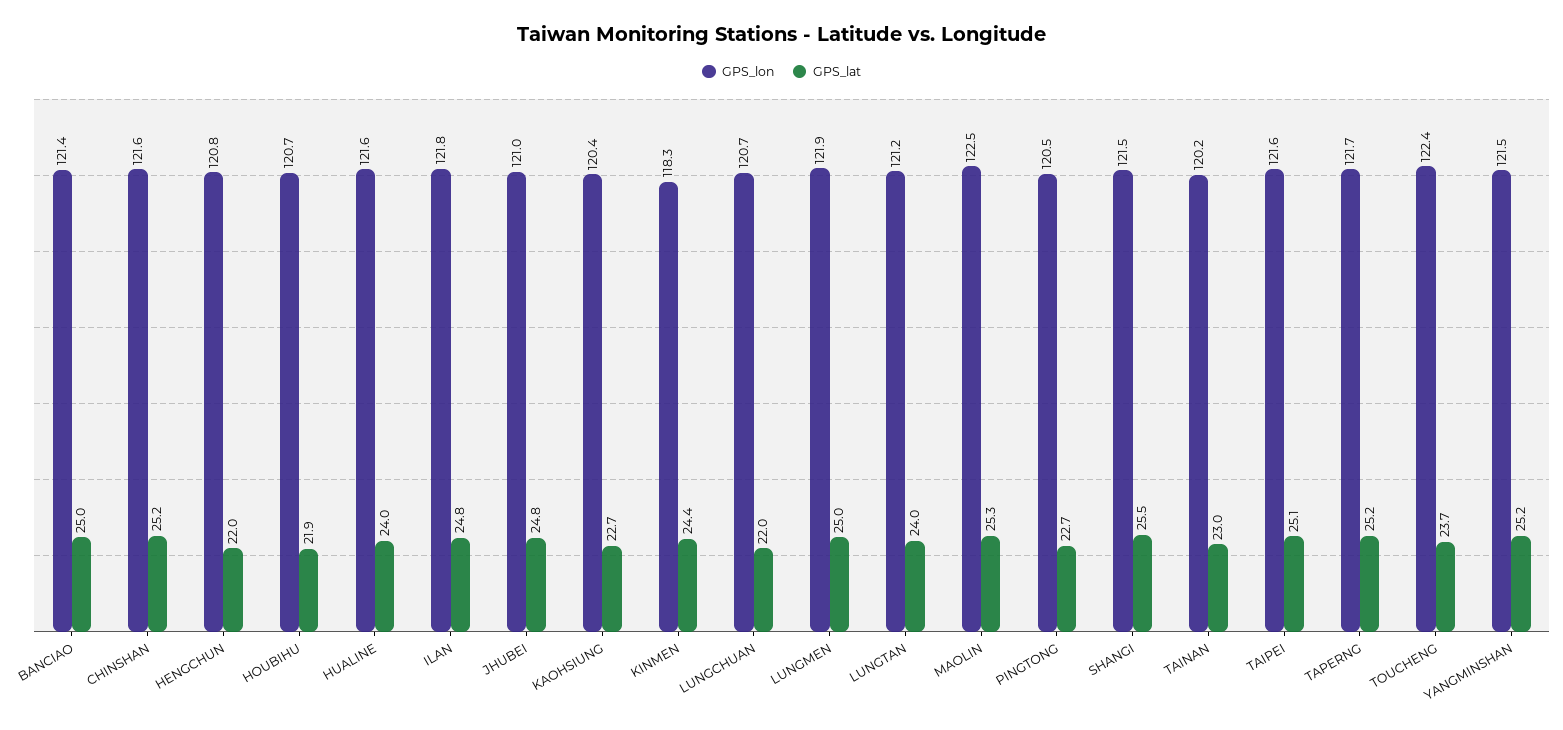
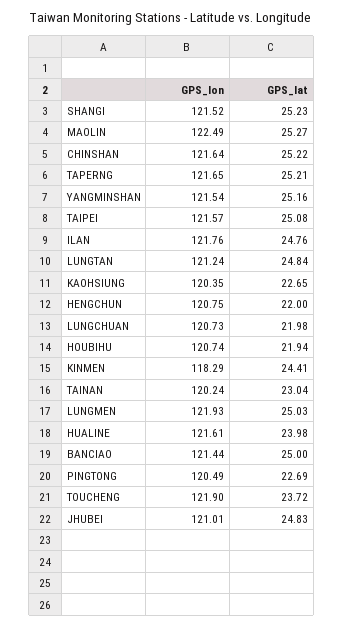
  {
    "GPS_lon": {
      "BANCIAO": 121.44,
      "CHINSHAN": 121.64,
      "HENGCHUN": 120.75,
      "HOUBIHU": 120.74,
      "HUALINE": 121.61,
      "ILAN": 121.76,
      "JHUBEI": 121.01,
      "KAOHSIUNG": 120.35,
      "KINMEN": 118.29,
      "LUNGCHUAN": 120.73,
      "LUNGMEN": 121.93,
      "LUNGTAN": 121.24,
      "MAOLIN": 122.49,
      "PINGTONG": 120.49,
      "SHANGI": 121.52,
      "TAINAN": 120.24,
      "TAIPEI": 121.57,
      "TAPERNG": 121.65,
-     "TOUCHENG": 122.4,
+     "TOUCHENG": 121.9,
      "YANGMINSHAN": 121.54
    },
    "GPS_lat": {
      "BANCIAO": 25,
      "CHINSHAN": 25.22,
      "HENGCHUN": 22,
      "HOUBIHU": 21.94,
      "HUALINE": 23.98,
      "ILAN": 24.76,
      "JHUBEI": 24.83,
      "KAOHSIUNG": 22.65,
      "KINMEN": 24.41,
      "LUNGCHUAN": 21.98,
      "LUNGMEN": 25.03,
-     "LUNGTAN": 24,
+     "LUNGTAN": 24.84,
      "MAOLIN": 25.27,
      "PINGTONG": 22.69,
-     "SHANGI": 25.5,
+     "SHANGI": 25.23,
      "TAINAN": 23.04,
      "TAIPEI": 25.08,
      "TAPERNG": 25.21,
      "TOUCHENG": 23.72,
      "YANGMINSHAN": 25.16
    }
  }

